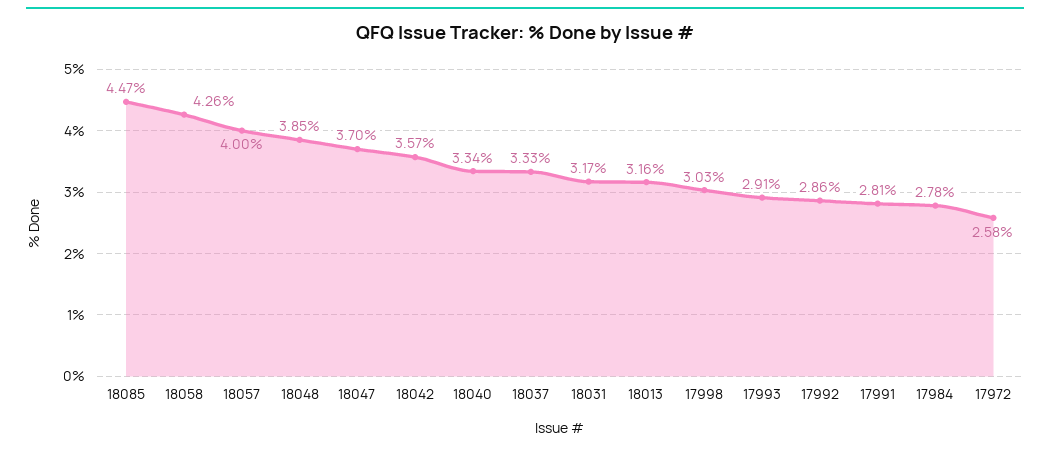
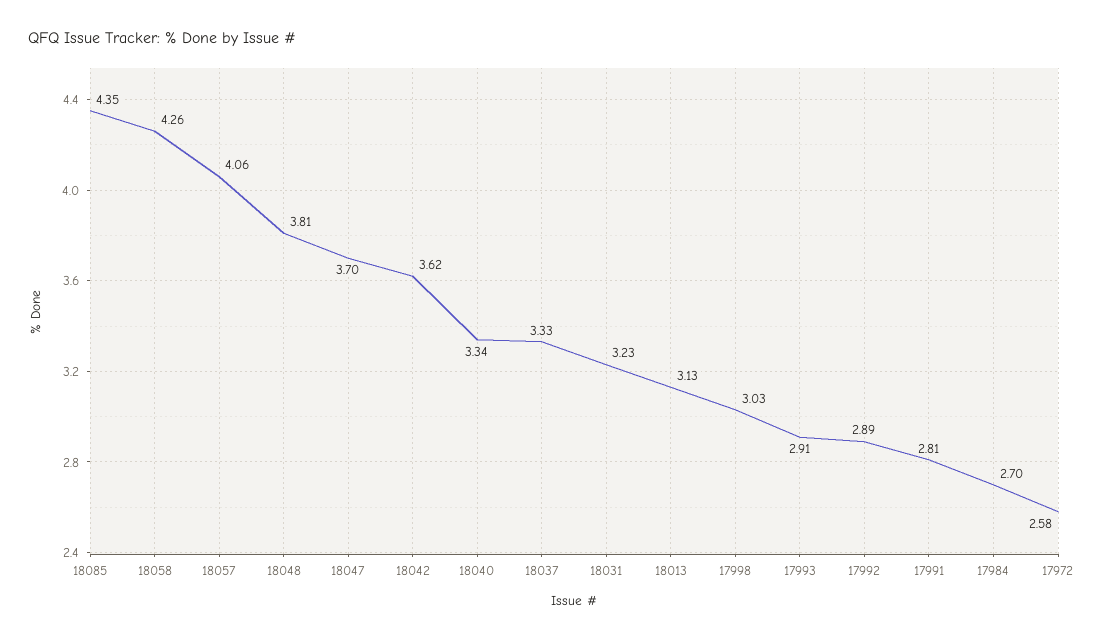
  {
-   "18085": 4.47,
+   "18085": 4.35,
    "18058": 4.26,
-   "18057": 4,
+   "18057": 4.06,
-   "18048": 3.85,
+   "18048": 3.81,
    "18047": 3.7,
-   "18042": 3.57,
+   "18042": 3.62,
    "18040": 3.34,
    "18037": 3.33,
-   "18031": 3.17,
+   "18031": 3.23,
-   "18013": 3.16,
+   "18013": 3.13,
    "17998": 3.03,
    "17993": 2.91,
-   "17992": 2.86,
+   "17992": 2.89,
    "17991": 2.81,
-   "17984": 2.78,
+   "17984": 2.7,
    "17972": 2.58
  }

